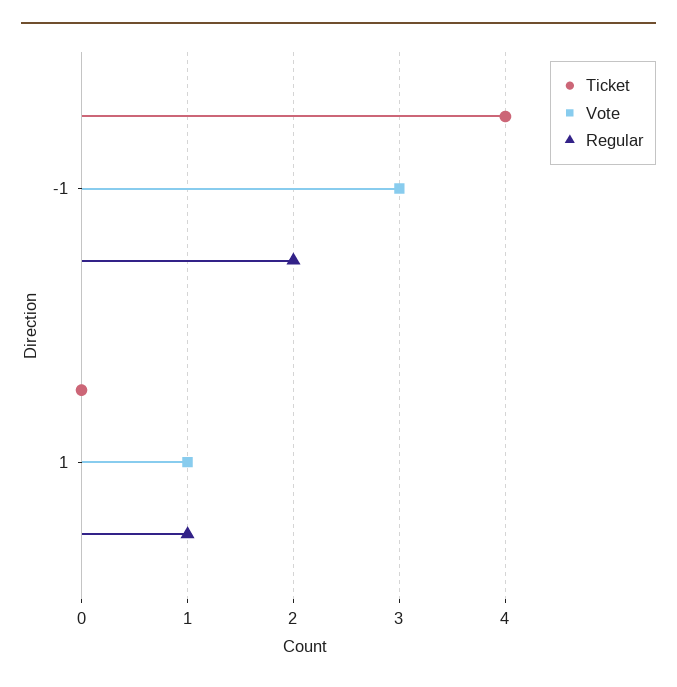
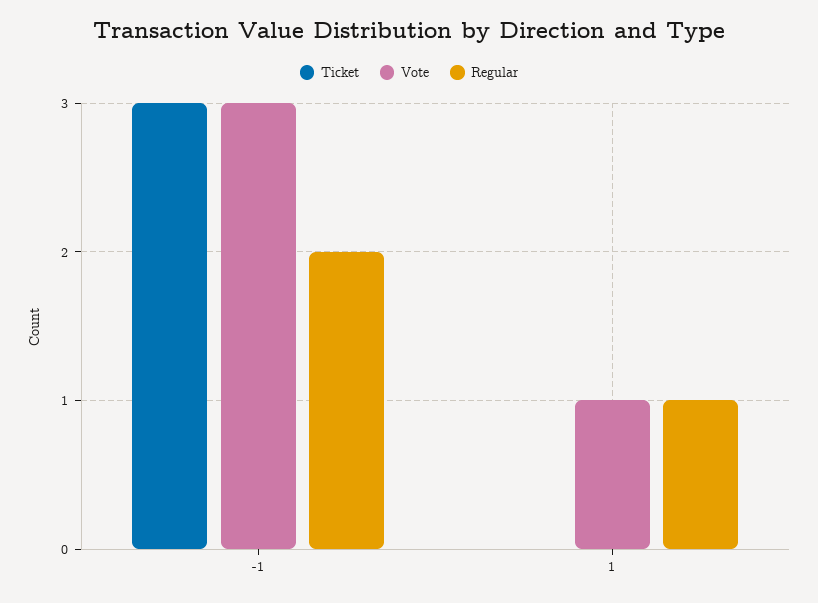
  {
    "Ticket": {
-     "-1": 4,
+     "-1": 3,
      "1": 0
    },
    "Vote": {
      "-1": 3,
      "1": 1
    },
    "Regular": {
      "-1": 2,
      "1": 1
    }
  }

